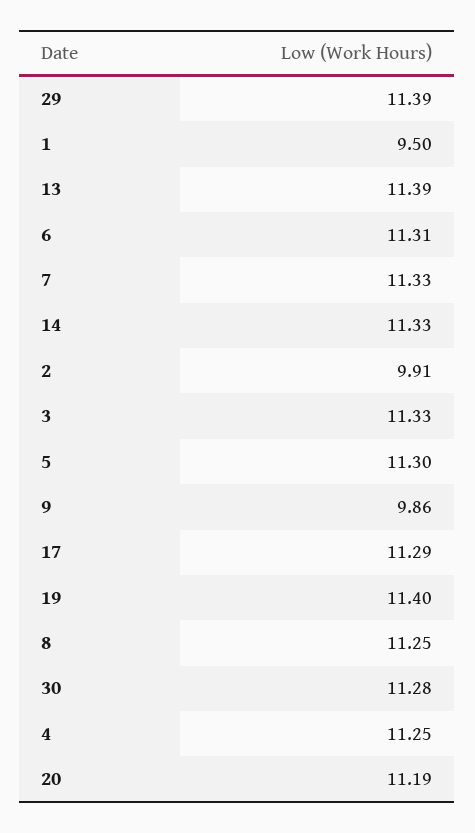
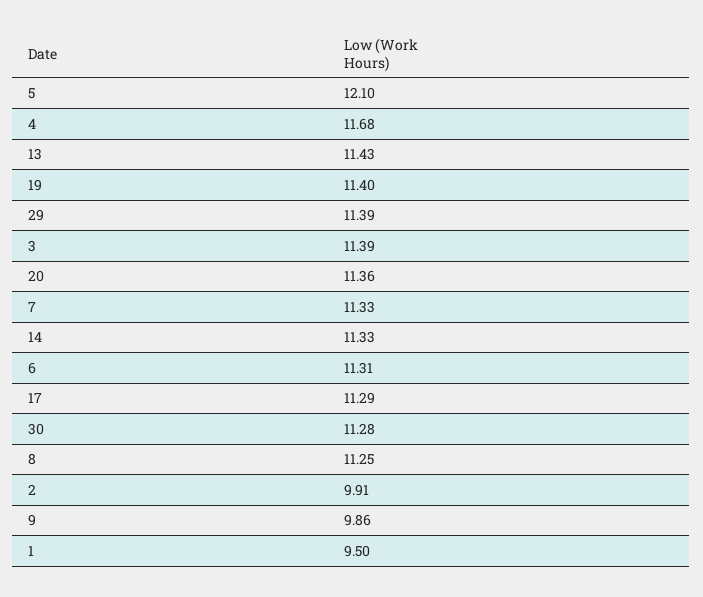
  {
    "29": 11.39,
    "1": 9.5,
-   "13": 11.39,
+   "13": 11.43,
    "6": 11.31,
    "7": 11.33,
    "14": 11.33,
    "2": 9.91,
-   "3": 11.33,
+   "3": 11.39,
-   "5": 11.3,
+   "5": 12.1,
    "9": 9.86,
    "17": 11.29,
    "19": 11.4,
    "8": 11.25,
    "30": 11.28,
-   "4": 11.25,
+   "4": 11.68,
-   "20": 11.19
+   "20": 11.36
  }

